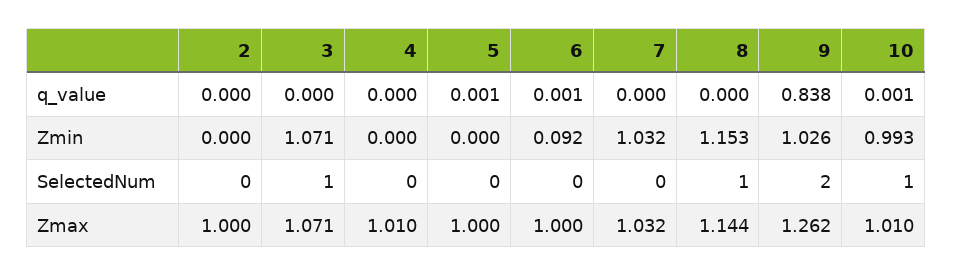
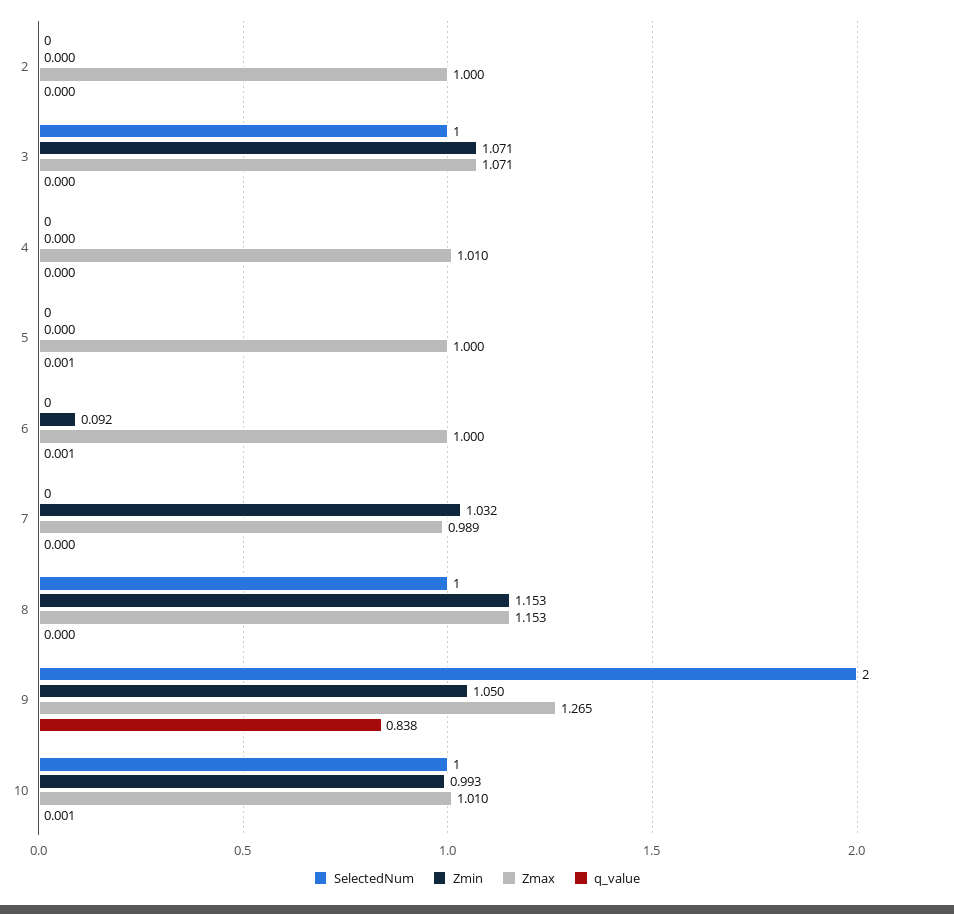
  {
    "q_value": {
      "2": 0,
      "3": 0,
      "4": 0,
      "5": 0.001,
      "6": 0.001,
      "7": 0,
      "8": 0,
      "9": 0.838,
      "10": 0.001
    },
    "Zmin": {
      "2": 0,
      "3": 1.071,
      "4": 0,
      "5": 0,
      "6": 0.092,
      "7": 1.032,
      "8": 1.153,
-     "9": 1.026,
+     "9": 1.05,
      "10": 0.993
    },
    "SelectedNum": {
      "2": 0,
      "3": 1,
      "4": 0,
      "5": 0,
      "6": 0,
      "7": 0,
      "8": 1,
      "9": 2,
      "10": 1
    },
    "Zmax": {
      "2": 1,
      "3": 1.071,
      "4": 1.01,
      "5": 1,
      "6": 1,
-     "7": 1.032,
+     "7": 0.989,
-     "8": 1.144,
+     "8": 1.153,
-     "9": 1.262,
+     "9": 1.265,
      "10": 1.01
    }
  }

